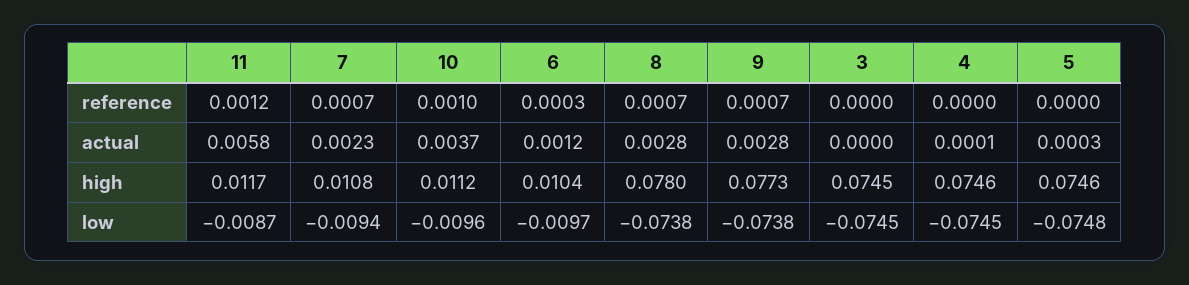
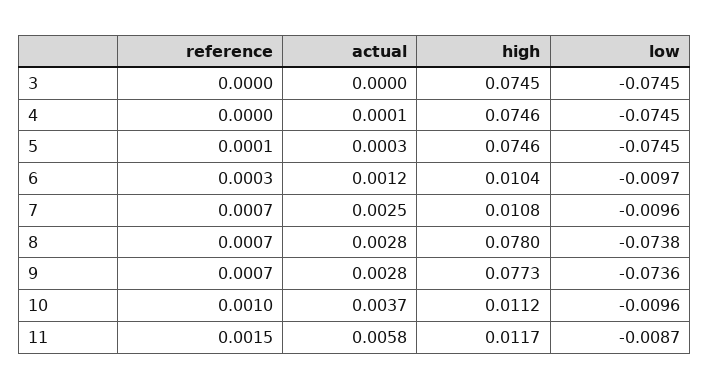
  {
    "11": {
-     "reference": 0.0012,
+     "reference": 0.0015,
      "actual": 0.0058,
      "high": 0.0117,
      "low": -0.0087
    },
    "7": {
      "reference": 0.0007,
-     "actual": 0.0023,
+     "actual": 0.0025,
      "high": 0.0108,
-     "low": -0.0094
+     "low": -0.0096
    },
    "10": {
      "reference": 0.001,
      "actual": 0.0037,
      "high": 0.0112,
      "low": -0.0096
    },
    "6": {
      "reference": 0.0003,
      "actual": 0.0012,
      "high": 0.0104,
      "low": -0.0097
    },
    "8": {
      "reference": 0.0007,
      "actual": 0.0028,
      "high": 0.078,
      "low": -0.0738
    },
    "9": {
      "reference": 0.0007,
      "actual": 0.0028,
      "high": 0.0773,
-     "low": -0.0738
+     "low": -0.0736
    },
    "3": {
      "reference": 0,
      "actual": 0,
      "high": 0.0745,
      "low": -0.0745
    },
    "4": {
      "reference": 0,
      "actual": 0.0001,
      "high": 0.0746,
      "low": -0.0745
    },
    "5": {
-     "reference": 0,
+     "reference": 0.0001,
      "actual": 0.0003,
      "high": 0.0746,
-     "low": -0.0748
+     "low": -0.0745
    }
  }

